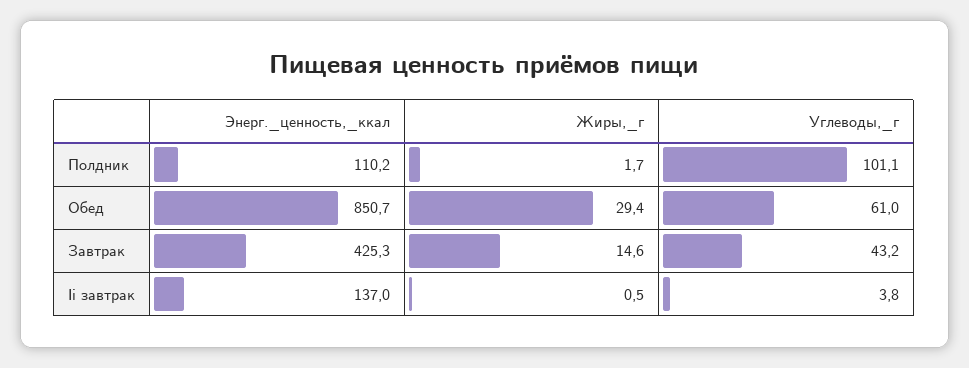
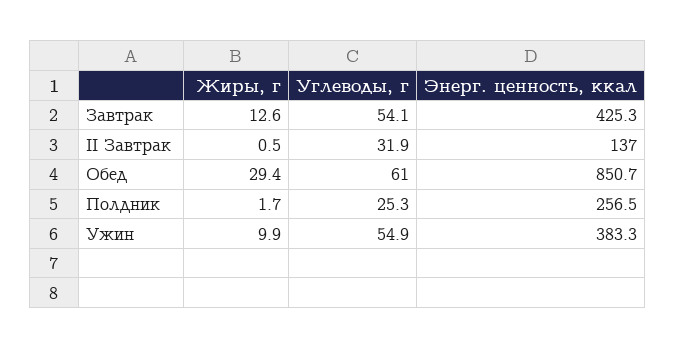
  {
    "Энерг._ценность,_ккал": {
-     "Полдник": 110.2,
+     "Полдник": 256.5,
      "Обед": 850.7,
      "Завтрак": 425.3,
-     "Ii завтрак": 137
+     "Ii завтрак": 137,
+     "Ужин": 383.3
    },
    "Жиры,_г": {
      "Полдник": 1.7,
      "Обед": 29.4,
-     "Завтрак": 14.6,
+     "Завтрак": 12.6,
-     "Ii завтрак": 0.5
+     "Ii завтрак": 0.5,
+     "Ужин": 9.9
    },
    "Углеводы,_г": {
-     "Полдник": 101.1,
+     "Полдник": 25.3,
      "Обед": 61,
-     "Завтрак": 43.2,
+     "Завтрак": 54.1,
-     "Ii завтрак": 3.8
+     "Ii завтрак": 31.9,
+     "Ужин": 54.9
    }
  }

